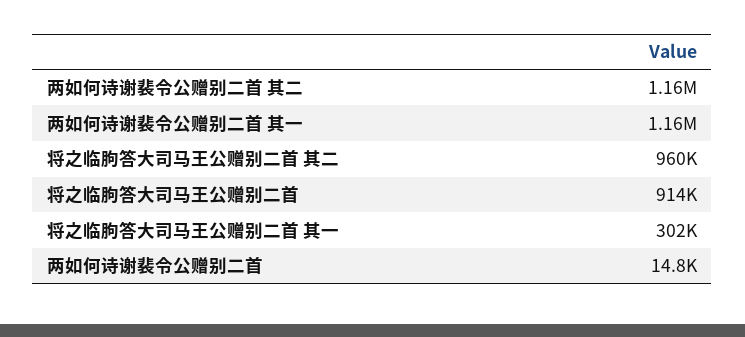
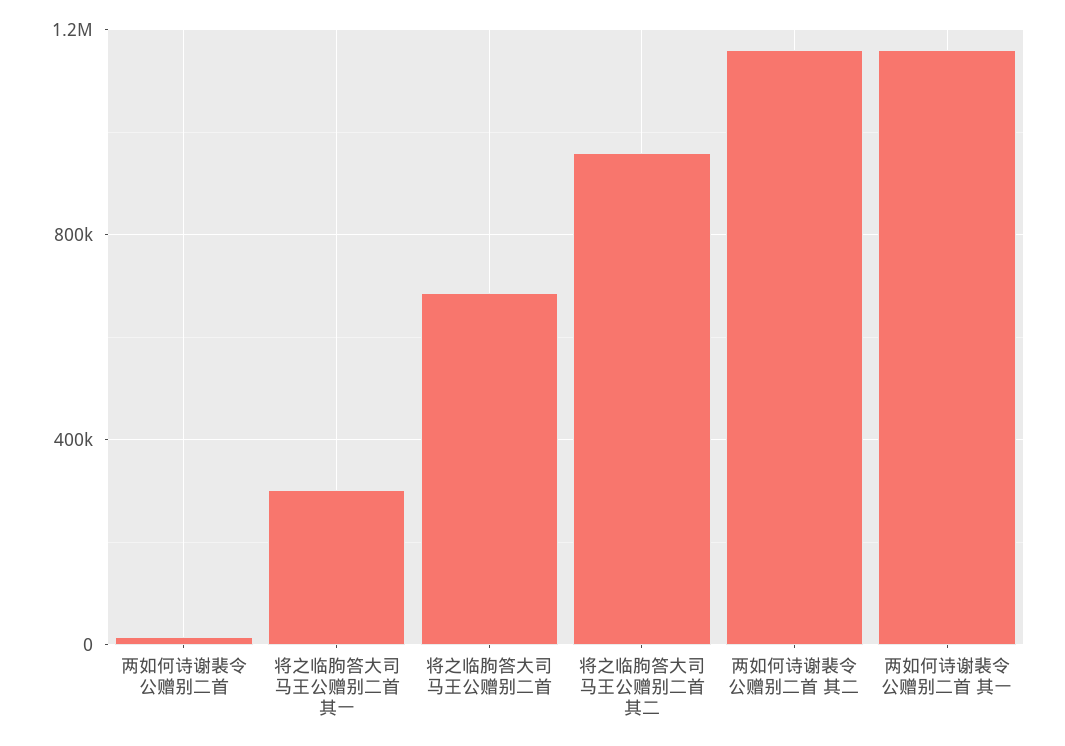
  {
    "两如何诗谢裴令公赠别二首 其二": 1160000,
    "两如何诗谢裴令公赠别二首 其一": 1160000,
    "将之临朐答大司马王公赠别二首 其二": 960000,
-   "将之临朐答大司马王公赠别二首": 914000,
+   "将之临朐答大司马王公赠别二首": 700000,
    "将之临朐答大司马王公赠别二首 其一": 302000,
    "两如何诗谢裴令公赠别二首": 14800
  }

